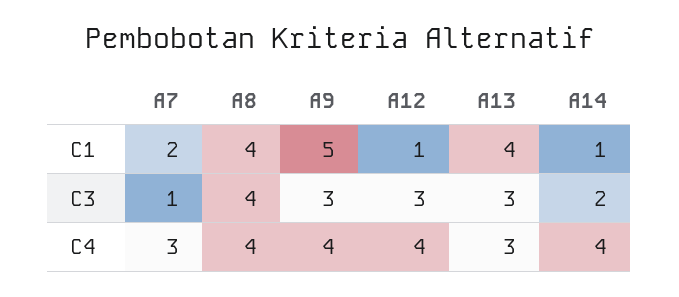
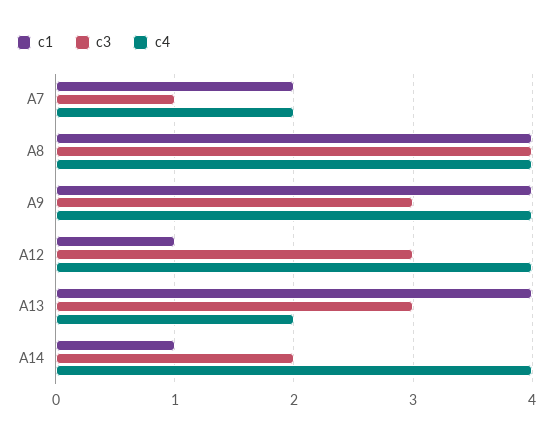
  {
    "C1": {
      "A7": 2,
      "A8": 4,
-     "A9": 5,
+     "A9": 4,
      "A12": 1,
      "A13": 4,
      "A14": 1
    },
    "C3": {
      "A7": 1,
      "A8": 4,
      "A9": 3,
      "A12": 3,
      "A13": 3,
      "A14": 2
    },
    "C4": {
-     "A7": 3,
+     "A7": 2,
      "A8": 4,
      "A9": 4,
      "A12": 4,
-     "A13": 3,
+     "A13": 2,
      "A14": 4
    }
  }

